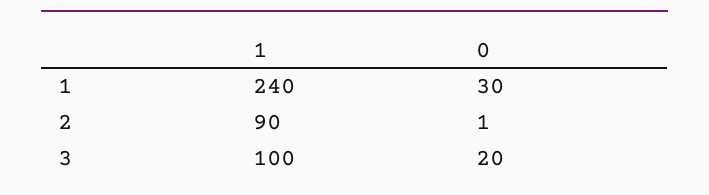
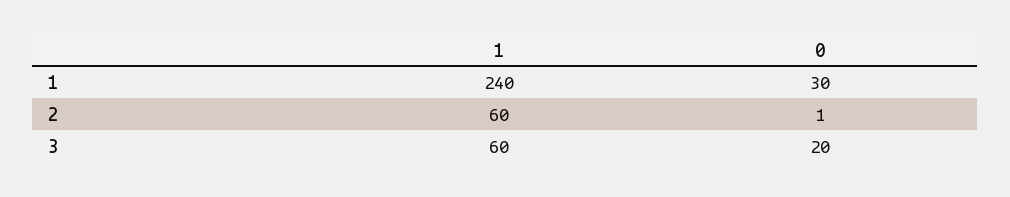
  {
    "1": {
      "1": 240,
-     "2": 90,
+     "2": 60,
-     "3": 100
+     "3": 60
    },
    "0": {
      "1": 30,
      "2": 1,
      "3": 20
    }
  }

